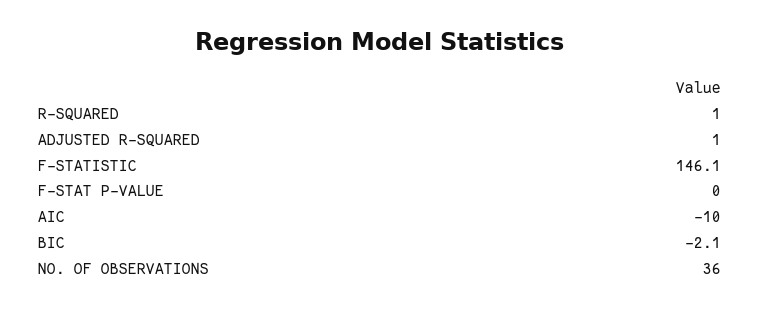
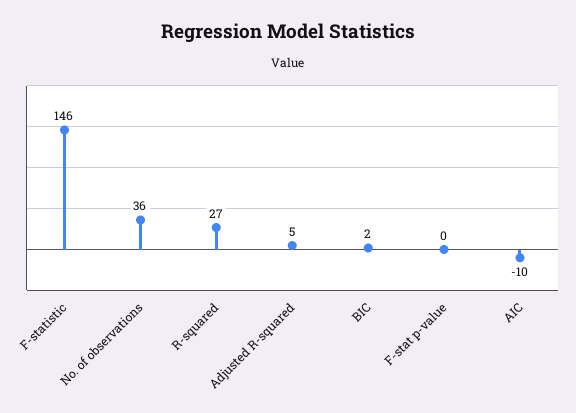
  {
-   "R-SQUARED": 1,
+   "R-SQUARED": 27,
-   "ADJUSTED R-SQUARED": 1,
+   "ADJUSTED R-SQUARED": 5,
    "F-STATISTIC": 146.1,
    "F-STAT P-VALUE": 0,
    "AIC": -10,
-   "BIC": -2.1,
+   "BIC": 2,
    "NO. OF OBSERVATIONS": 36
  }

